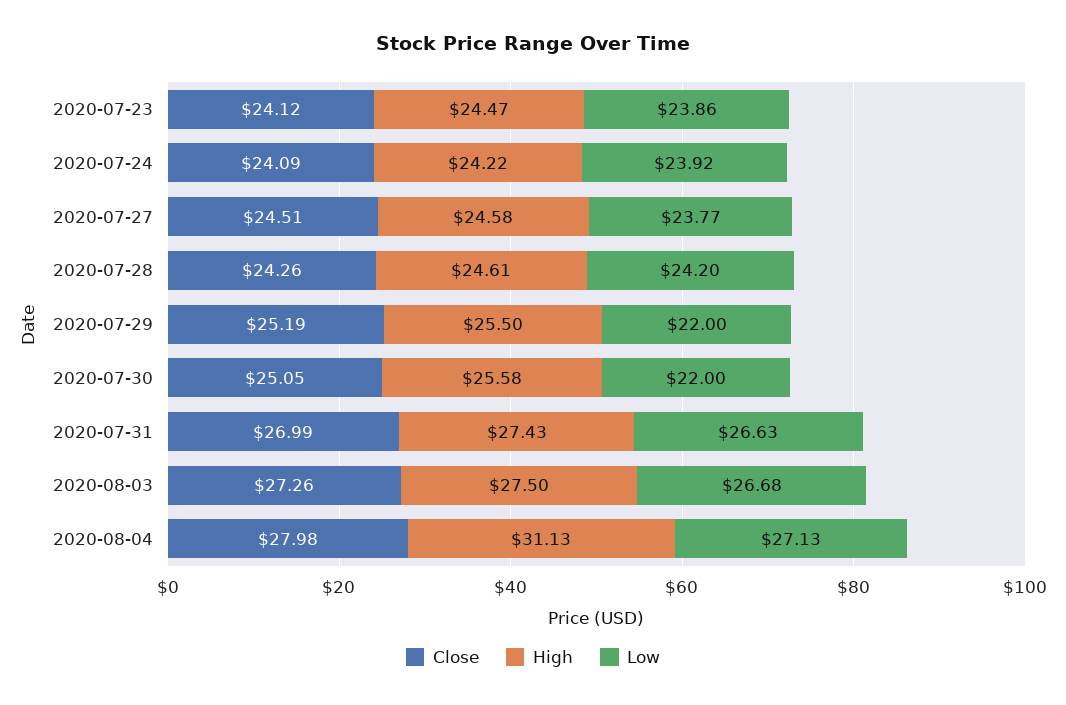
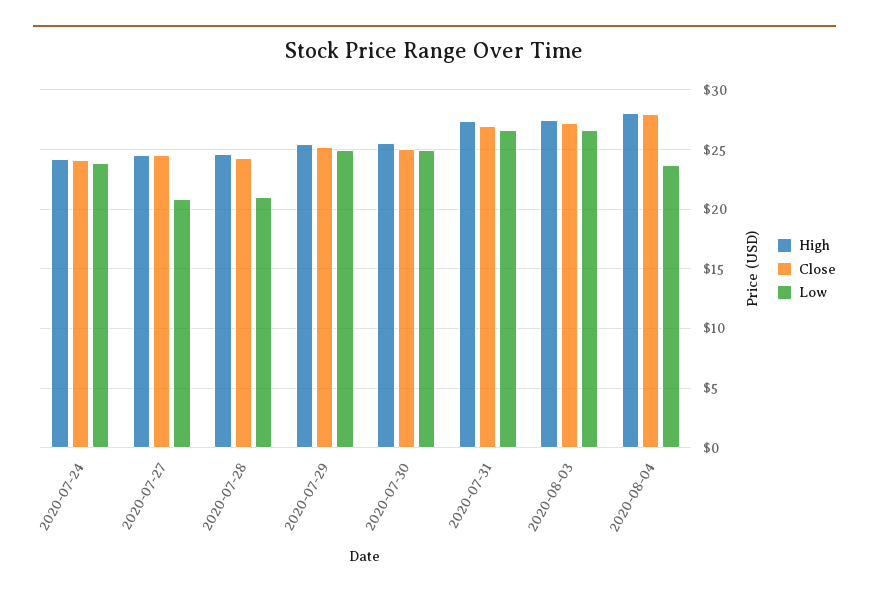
  {
    "Close": {
-     "2020-07-23": 24.12,
      "2020-07-24": 24.09,
      "2020-07-27": 24.51,
      "2020-07-28": 24.26,
      "2020-07-29": 25.19,
      "2020-07-30": 25.05,
      "2020-07-31": 26.99,
      "2020-08-03": 27.26,
      "2020-08-04": 27.98
    },
    "High": {
-     "2020-07-23": 24.47,
      "2020-07-24": 24.22,
      "2020-07-27": 24.58,
      "2020-07-28": 24.61,
      "2020-07-29": 25.5,
      "2020-07-30": 25.58,
      "2020-07-31": 27.43,
      "2020-08-03": 27.5,
-     "2020-08-04": 31.13
+     "2020-08-04": 28
    },
    "Low": {
-     "2020-07-23": 23.86,
      "2020-07-24": 23.92,
-     "2020-07-27": 23.77,
+     "2020-07-27": 21,
-     "2020-07-28": 24.2,
+     "2020-07-28": 21,
-     "2020-07-29": 22,
+     "2020-07-29": 25,
-     "2020-07-30": 22,
+     "2020-07-30": 25,
      "2020-07-31": 26.63,
      "2020-08-03": 26.68,
-     "2020-08-04": 27.13
+     "2020-08-04": 24
    }
  }

